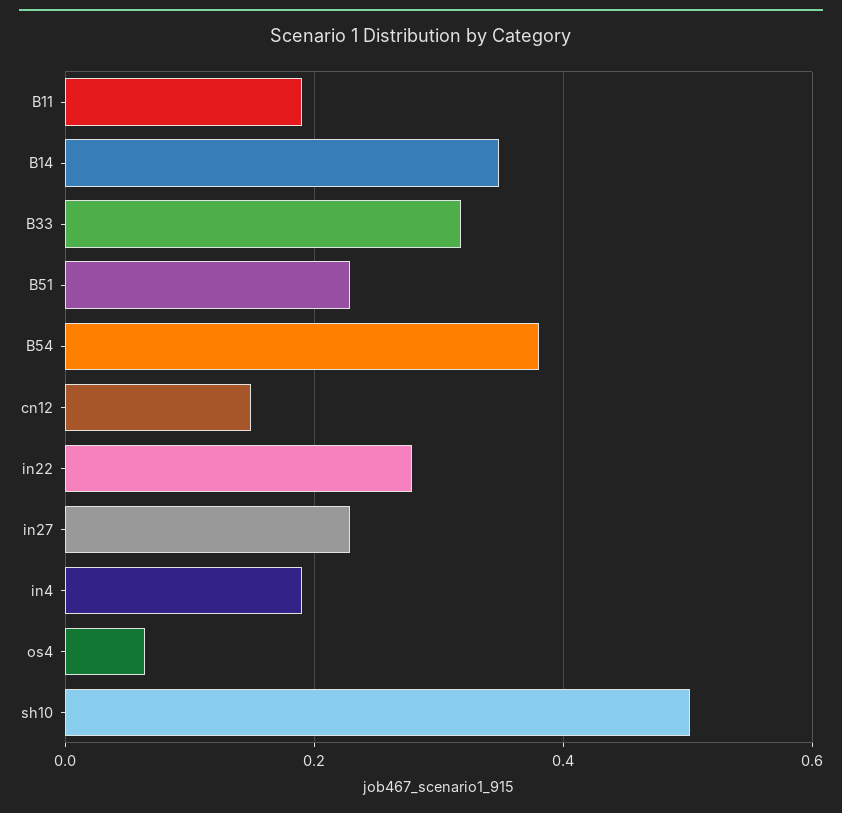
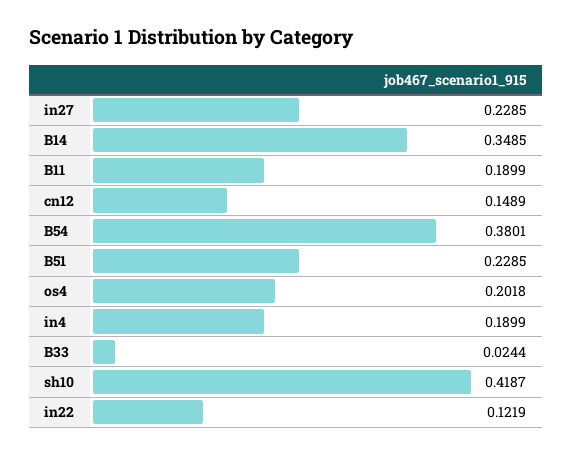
  {
    "B11": 0.1899,
    "B14": 0.3485,
-   "B33": 0.32,
+   "B33": 0.0244,
    "B51": 0.2285,
    "B54": 0.3801,
    "cn12": 0.1489,
-   "in22": 0.28,
+   "in22": 0.1219,
    "in27": 0.2285,
    "in4": 0.1899,
-   "os4": 0.06,
+   "os4": 0.2018,
-   "sh10": 0.5
+   "sh10": 0.4187
  }

